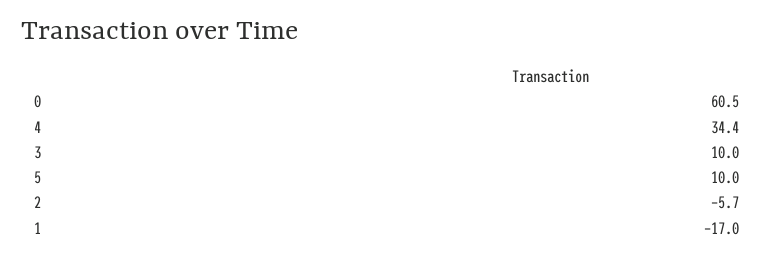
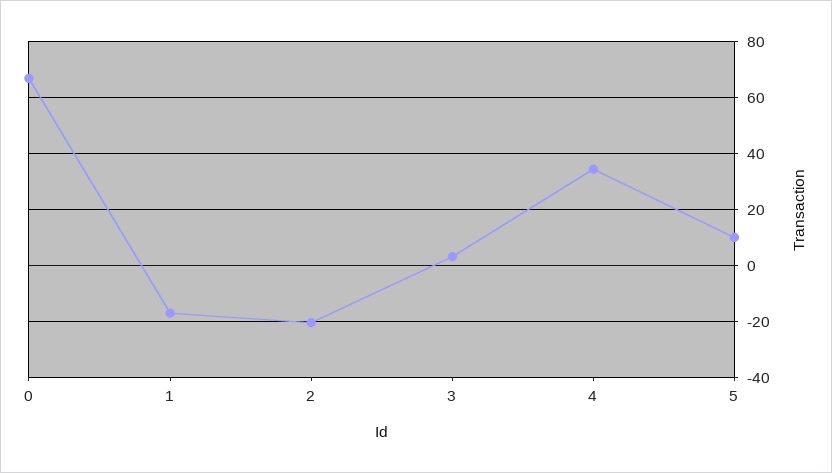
  {
-   "0": 60.5,
+   "0": 67.5,
    "4": 34.4,
-   "3": 10,
+   "3": 2.5,
    "5": 10,
-   "2": -5.7,
+   "2": -20,
    "1": -17
  }

